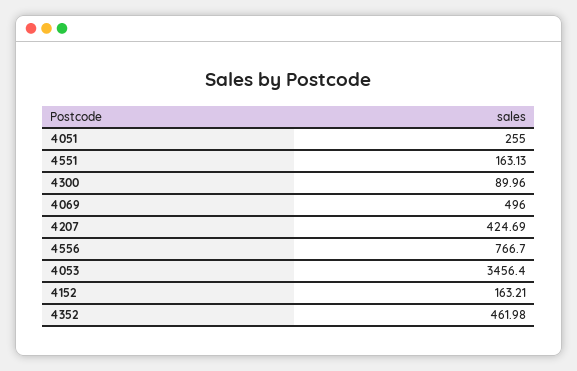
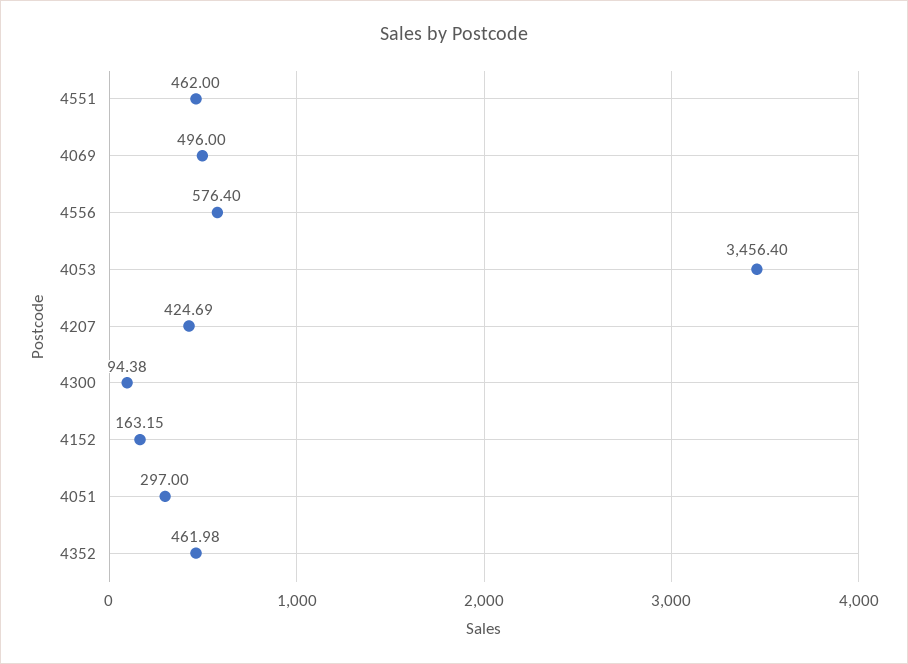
  {
-   "4051": 255,
+   "4051": 297,
-   "4551": 163.13,
+   "4551": 462,
-   "4300": 89.96,
+   "4300": 94.38,
    "4069": 496,
    "4207": 424.69,
-   "4556": 766.7,
+   "4556": 576.4,
    "4053": 3456.4,
-   "4152": 163.21,
+   "4152": 163.15,
    "4352": 461.98
  }

